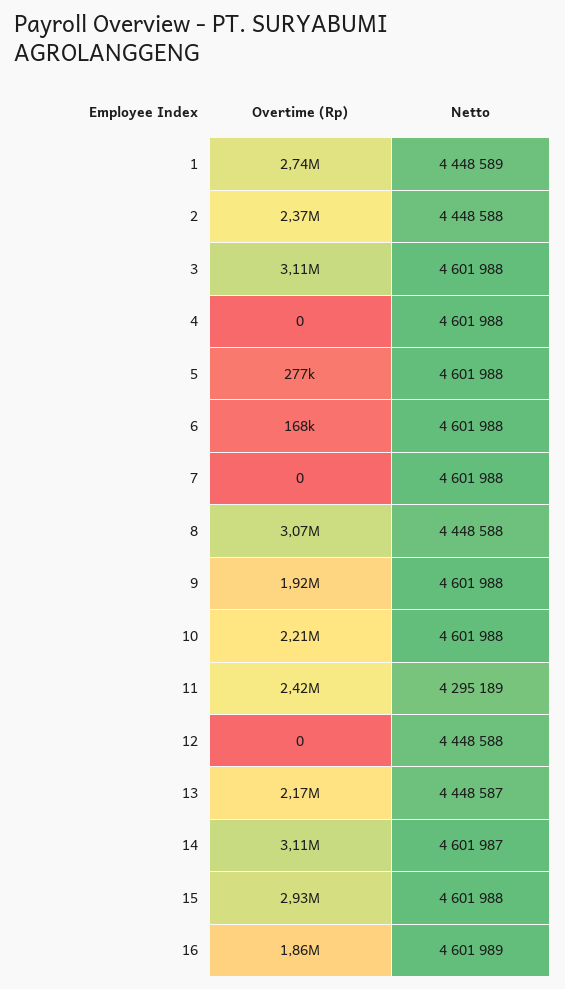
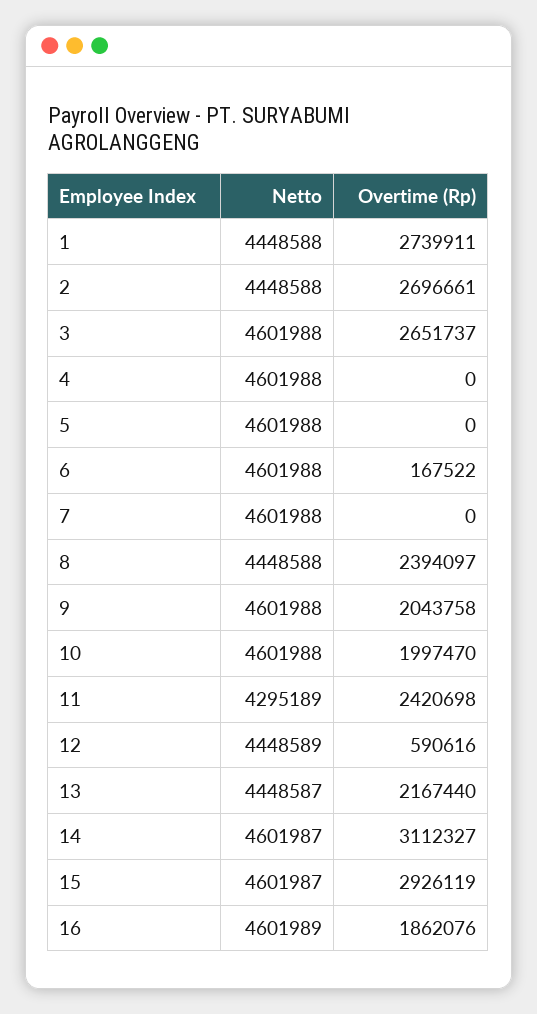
  {
    "Overtime (Rp)": {
      "1": 2739911,
-     "2": 2370000,
+     "2": 2696661,
-     "3": 3110000,
+     "3": 2651737,
      "4": 0,
-     "5": 277000,
+     "5": 0,
      "6": 167522,
      "7": 0,
-     "8": 3070000,
+     "8": 2394097,
-     "9": 1920000,
+     "9": 2043758,
-     "10": 2210000,
+     "10": 1997470,
      "11": 2420698,
-     "12": 0,
+     "12": 590616,
      "13": 2167440,
      "14": 3112327,
      "15": 2926119,
      "16": 1862076
    },
    "Netto": {
-     "1": 4448589,
+     "1": 4448588,
      "2": 4448588,
      "3": 4601988,
      "4": 4601988,
      "5": 4601988,
      "6": 4601988,
      "7": 4601988,
      "8": 4448588,
      "9": 4601988,
      "10": 4601988,
      "11": 4295189,
-     "12": 4448588,
+     "12": 4448589,
      "13": 4448587,
      "14": 4601987,
-     "15": 4601988,
+     "15": 4601987,
      "16": 4601989
    }
  }

